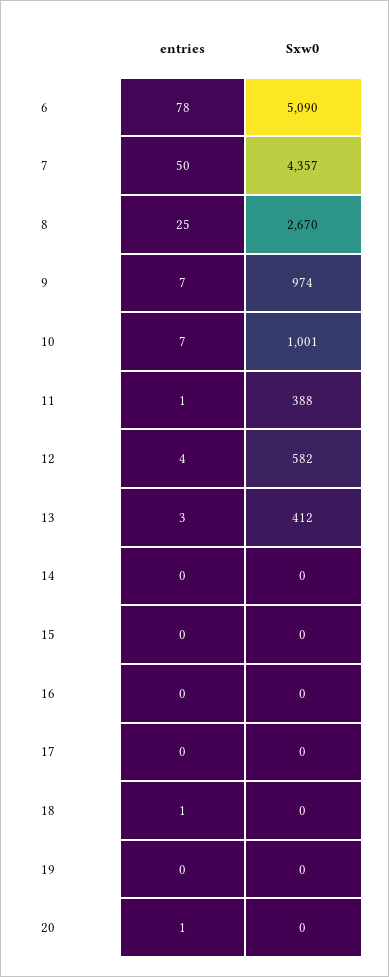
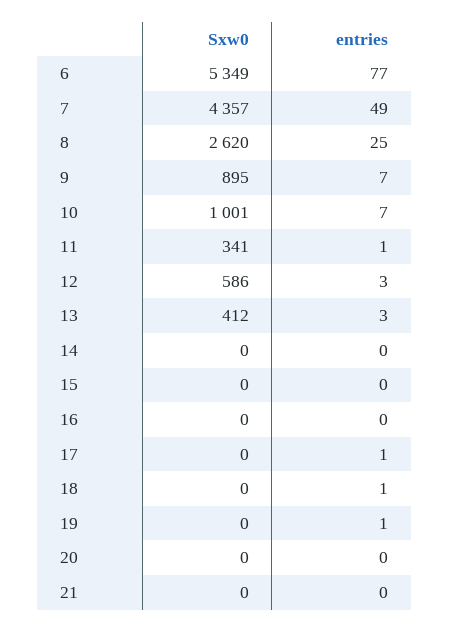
  {
    "entries": {
-     "6": 78,
+     "6": 77,
-     "7": 50,
+     "7": 49,
      "8": 25,
      "9": 7,
      "10": 7,
      "11": 1,
-     "12": 4,
+     "12": 3,
      "13": 3,
      "14": 0,
      "15": 0,
      "16": 0,
-     "17": 0,
+     "17": 1,
      "18": 1,
-     "19": 0,
+     "19": 1,
-     "20": 1
+     "20": 0,
+     "21": 0
    },
    "Sxw0": {
-     "6": 5090,
+     "6": 5349,
      "7": 4357,
-     "8": 2670,
+     "8": 2620,
-     "9": 974,
+     "9": 895,
      "10": 1001,
-     "11": 388,
+     "11": 341,
-     "12": 582,
+     "12": 586,
      "13": 412,
      "14": 0,
      "15": 0,
      "16": 0,
      "17": 0,
      "18": 0,
      "19": 0,
-     "20": 0
+     "20": 0,
+     "21": 0
    }
  }

